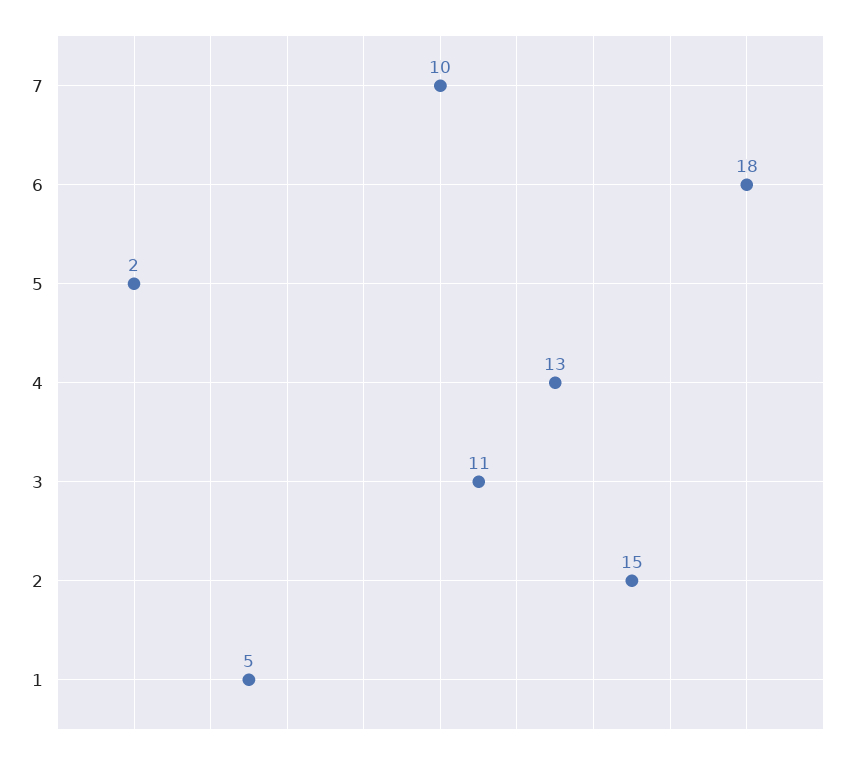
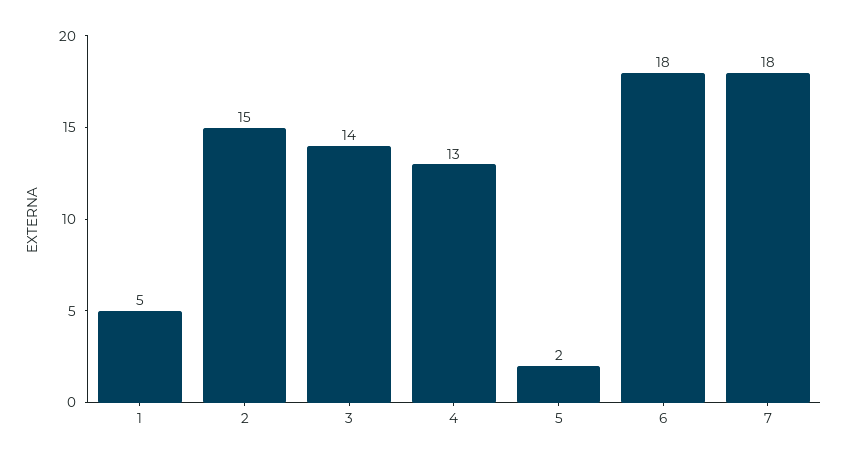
  {
-   "7": 10,
+   "7": 18,
    "6": 18,
    "5": 2,
    "4": 13,
-   "3": 11,
+   "3": 14,
    "2": 15,
    "1": 5
  }

